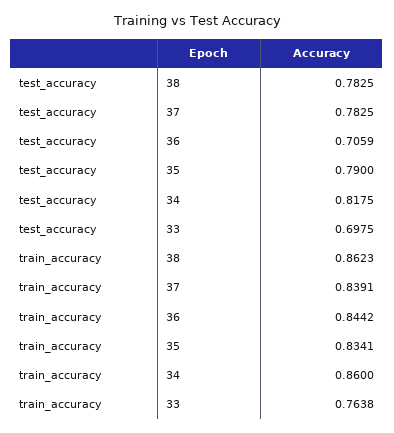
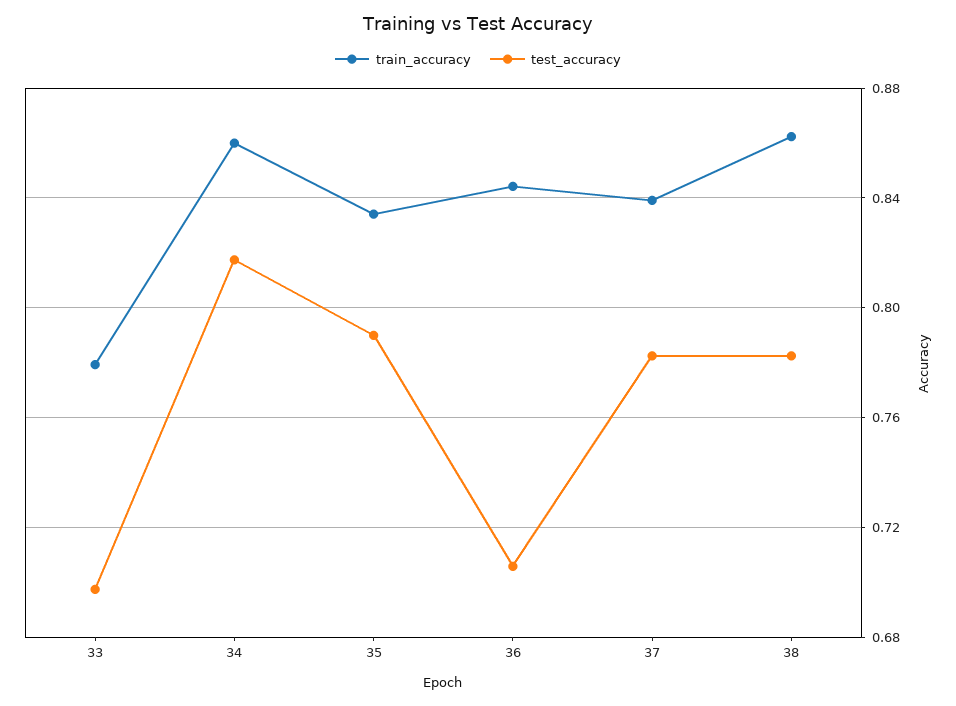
  {
    "test_accuracy": {
      "38": 0.7825,
      "37": 0.7825,
      "36": 0.7059,
      "35": 0.79,
      "34": 0.8175,
      "33": 0.6975
    },
    "train_accuracy": {
      "38": 0.8623,
      "37": 0.8391,
      "36": 0.8442,
      "35": 0.8341,
      "34": 0.86,
-     "33": 0.7638
+     "33": 0.78
    }
  }

